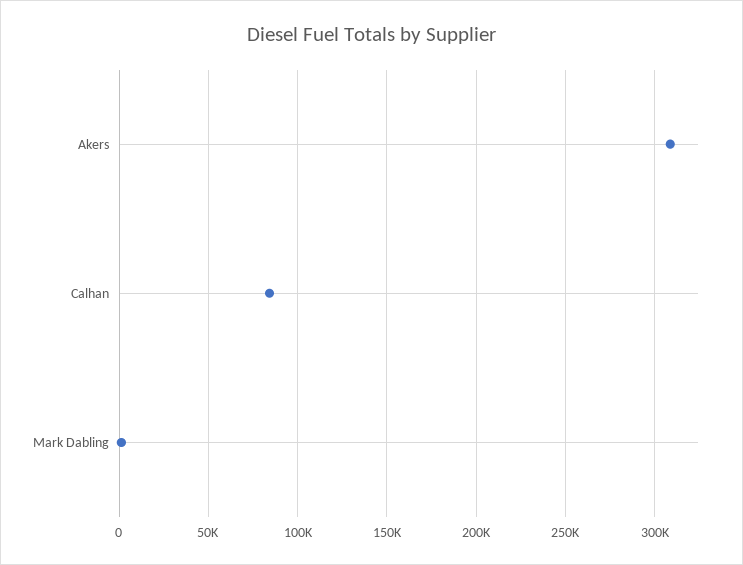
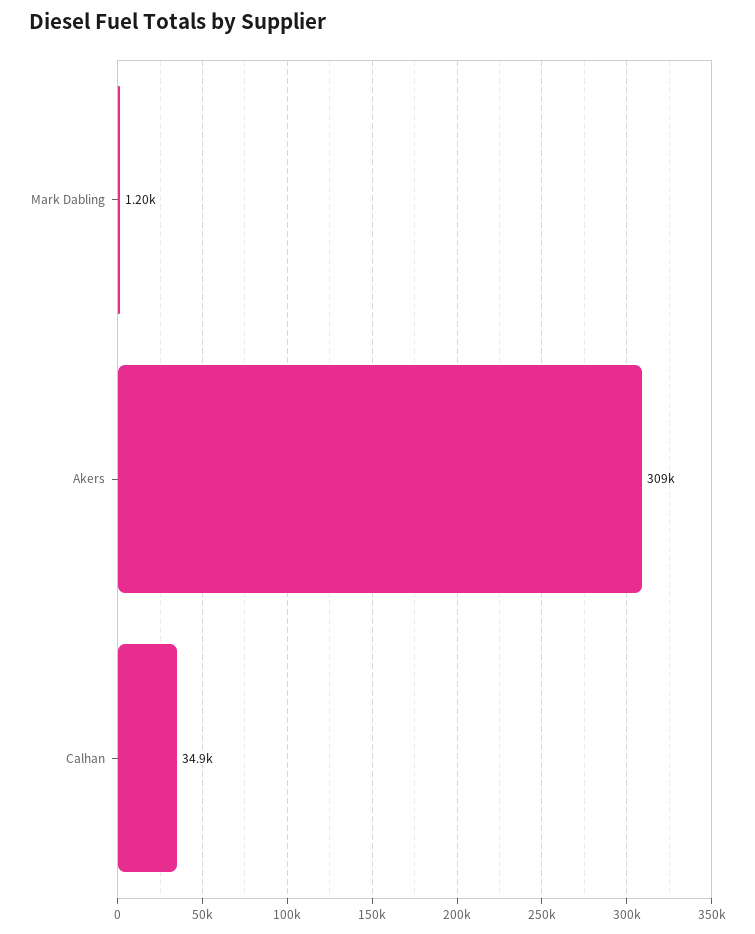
  {
    "Akers": 309000,
-   "Calhan": 85000,
+   "Calhan": 34900,
    "Mark Dabling": 1200
  }

